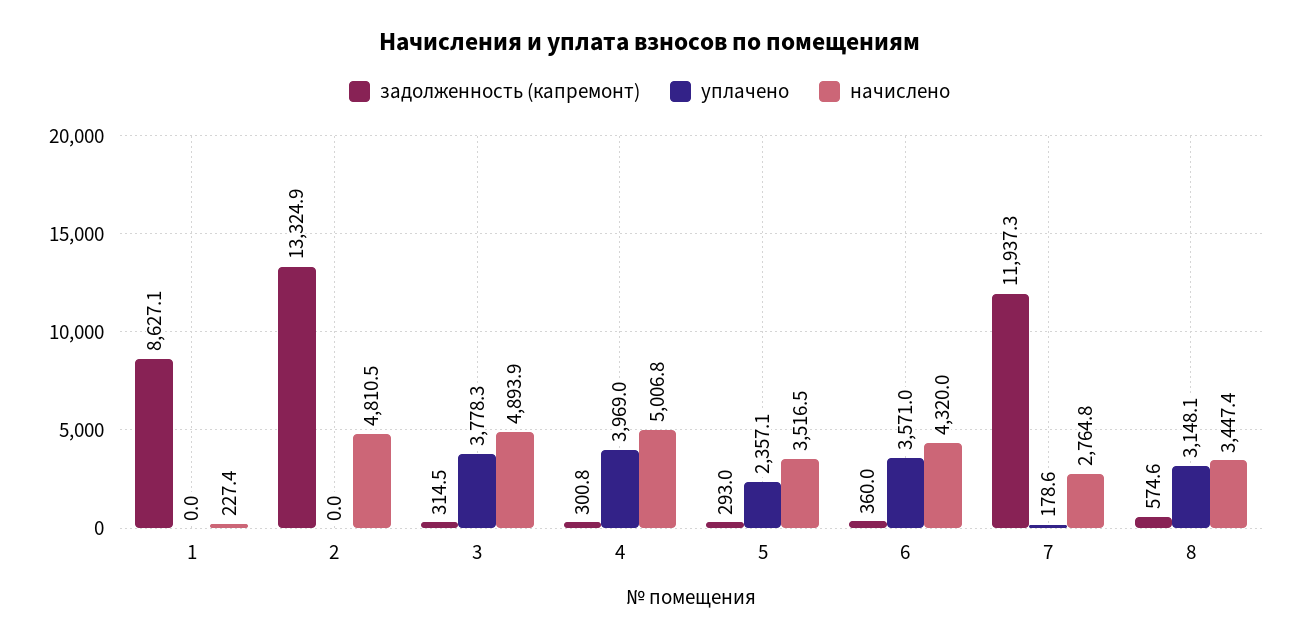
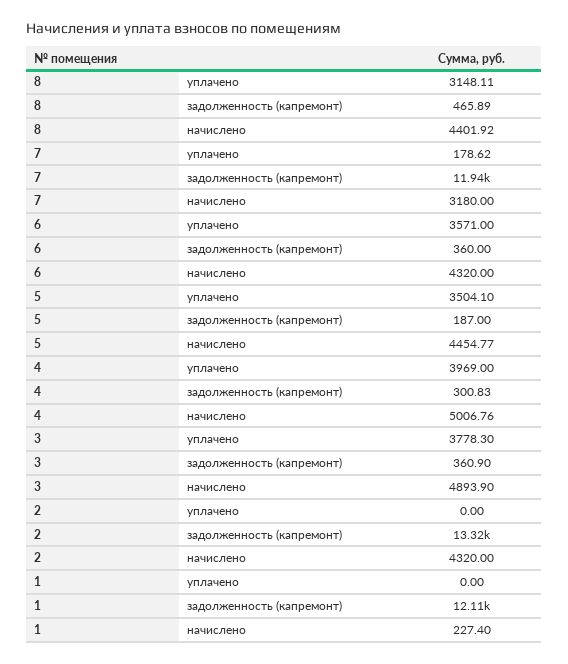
  {
    "задолженность (капремонт)": {
-     "1": 8627.1,
+     "1": 12110,
      "2": 13324.9,
-     "3": 314.5,
+     "3": 360.9,
      "4": 300.83,
-     "5": 293,
+     "5": 187,
      "6": 360,
      "7": 11937.3,
-     "8": 574.6
+     "8": 465.89
    },
    "уплачено": {
      "1": 0,
      "2": 0,
      "3": 3778.3,
      "4": 3969,
-     "5": 2357.1,
+     "5": 3504.1,
      "6": 3571,
      "7": 178.62,
      "8": 3148.11
    },
    "начислено": {
      "1": 227.4,
-     "2": 4810.5,
+     "2": 4320,
      "3": 4893.9,
      "4": 5006.76,
-     "5": 3516.5,
+     "5": 4454.77,
      "6": 4320,
-     "7": 2764.8,
+     "7": 3180,
-     "8": 3447.4
+     "8": 4401.92
    }
  }

